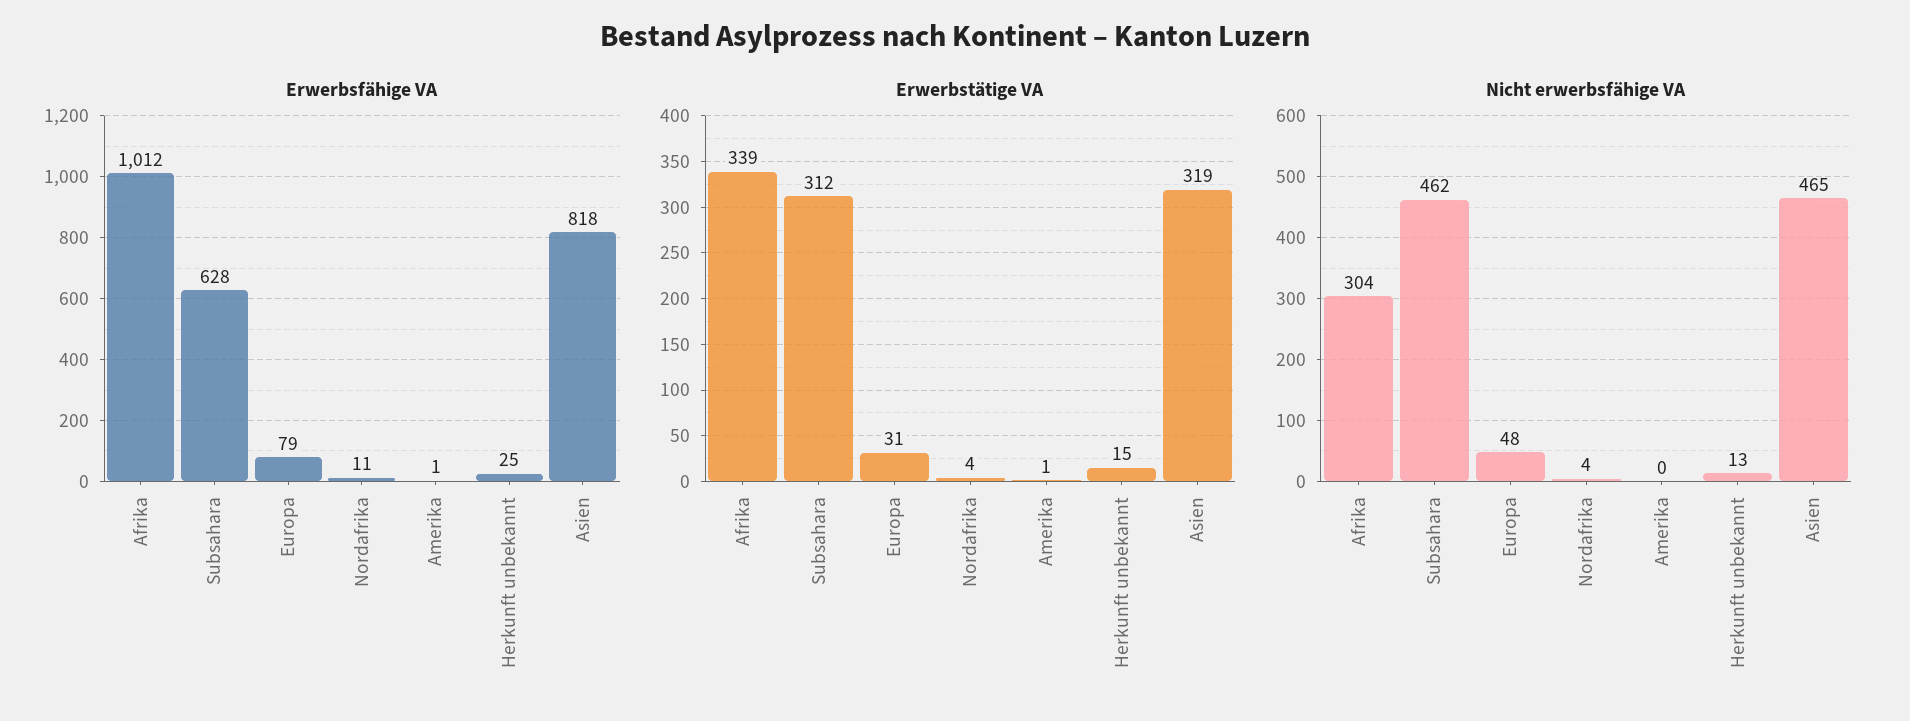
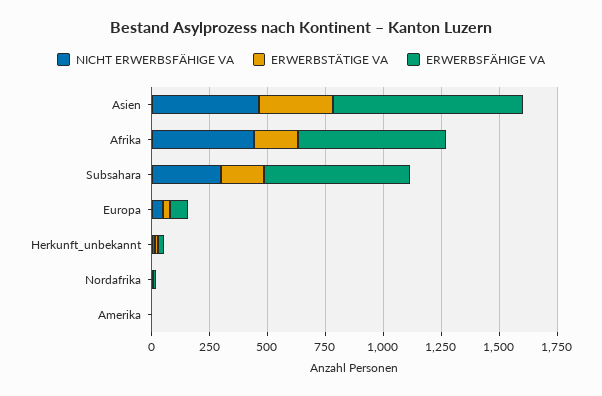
  {
    "Erwerbsfähige VA": {
-     "Afrika": 1012,
+     "Afrika": 650,
      "Subsahara": 628,
      "Europa": 79,
      "Nordafrika": 11,
      "Amerika": 1,
      "Herkunft unbekannt": 25,
      "Asien": 818
    },
    "Erwerbstätige VA": {
-     "Afrika": 339,
+     "Afrika": 200,
-     "Subsahara": 312,
+     "Subsahara": 200,
      "Europa": 31,
      "Nordafrika": 4,
      "Amerika": 1,
      "Herkunft unbekannt": 15,
      "Asien": 319
    },
    "Nicht erwerbsfähige VA": {
-     "Afrika": 304,
+     "Afrika": 450,
-     "Subsahara": 462,
+     "Subsahara": 300,
      "Europa": 48,
      "Nordafrika": 4,
      "Amerika": 0,
      "Herkunft unbekannt": 13,
      "Asien": 465
    }
  }

